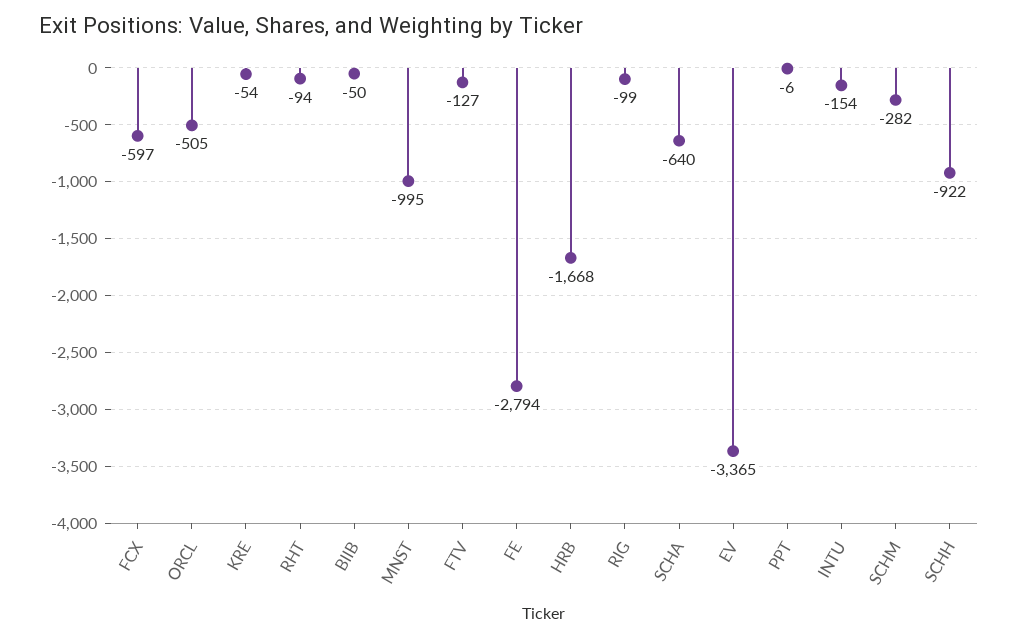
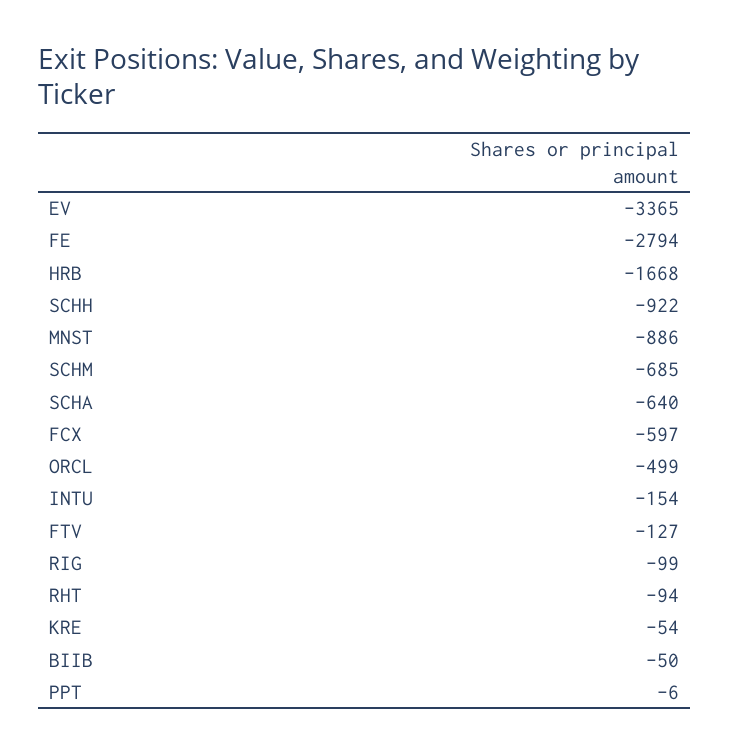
  {
    "FCX": -597,
-   "ORCL": -505,
+   "ORCL": -499,
    "KRE": -54,
    "RHT": -94,
    "BIIB": -50,
-   "MNST": -995,
+   "MNST": -886,
    "FTV": -127,
    "FE": -2794,
    "HRB": -1668,
    "RIG": -99,
    "SCHA": -640,
    "EV": -3365,
    "PPT": -6,
    "INTU": -154,
-   "SCHM": -282,
+   "SCHM": -685,
    "SCHH": -922
  }

